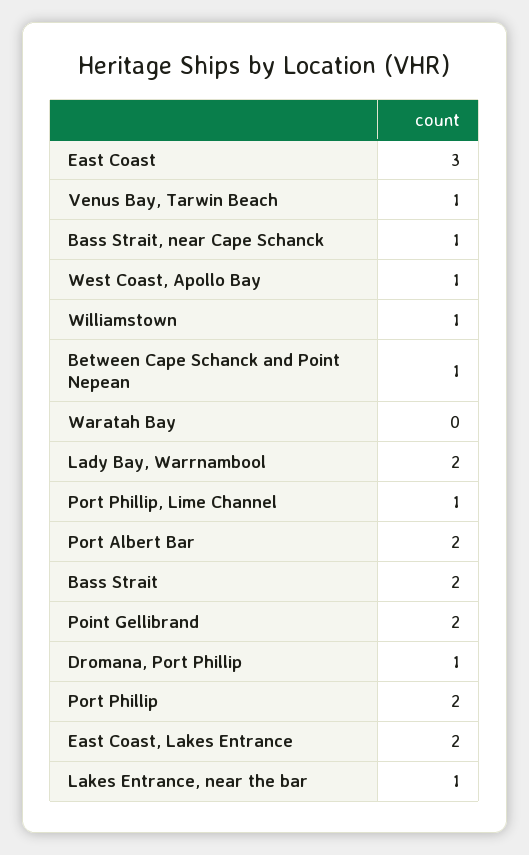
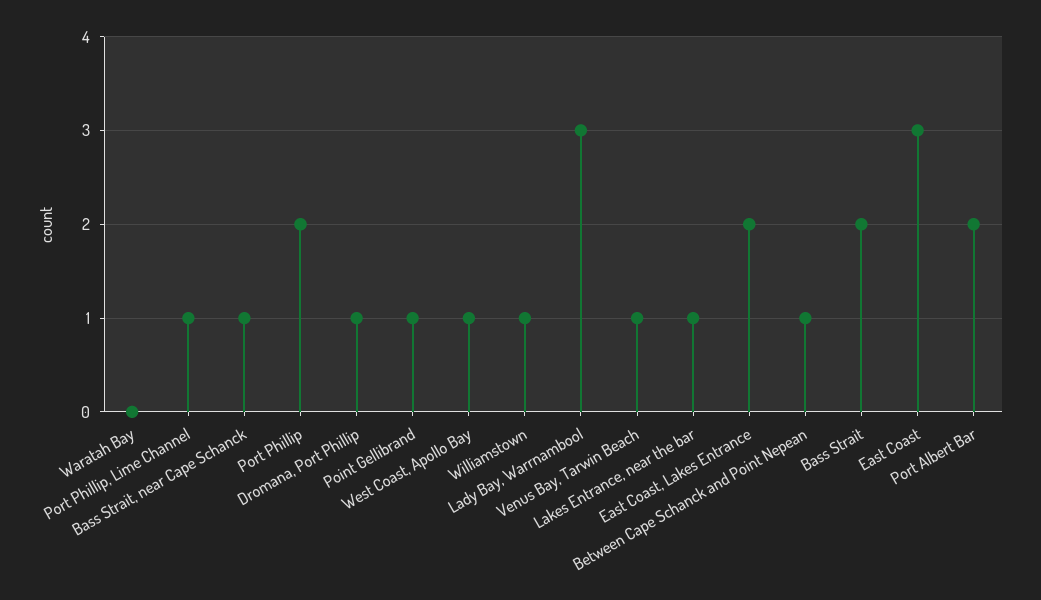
  {
    "East Coast": 3,
    "Venus Bay, Tarwin Beach": 1,
    "Bass Strait, near Cape Schanck": 1,
    "West Coast, Apollo Bay": 1,
    "Williamstown": 1,
    "Between Cape Schanck and Point Nepean": 1,
    "Waratah Bay": 0,
-   "Lady Bay, Warrnambool": 2,
+   "Lady Bay, Warrnambool": 3,
    "Port Phillip, Lime Channel": 1,
    "Port Albert Bar": 2,
    "Bass Strait": 2,
-   "Point Gellibrand": 2,
+   "Point Gellibrand": 1,
    "Dromana, Port Phillip": 1,
    "Port Phillip": 2,
    "East Coast, Lakes Entrance": 2,
    "Lakes Entrance, near the bar": 1
  }

